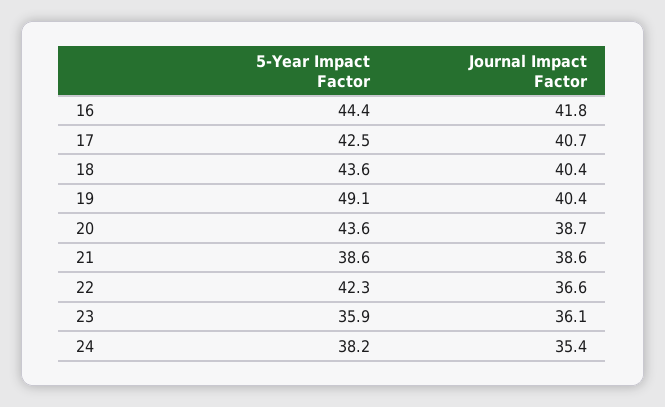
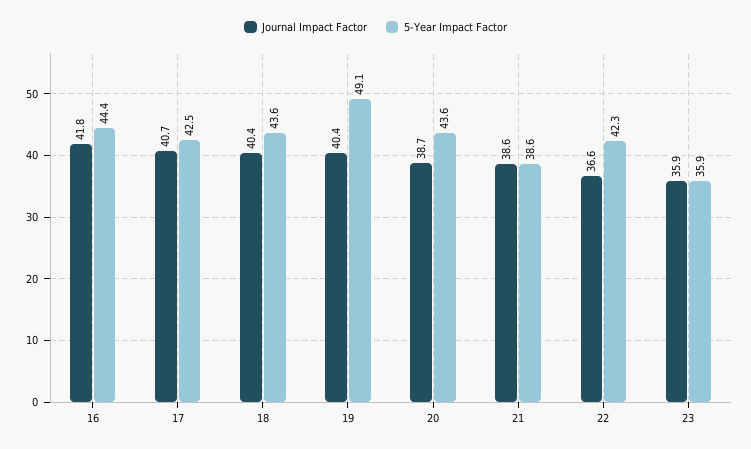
  {
    "5-Year Impact Factor": {
      "16": 44.4,
      "17": 42.5,
      "18": 43.6,
      "19": 49.1,
      "20": 43.6,
      "21": 38.6,
      "22": 42.3,
-     "23": 35.9,
+     "23": 35.9
-     "24": 38.2
    },
    "Journal Impact Factor": {
      "16": 41.8,
      "17": 40.7,
      "18": 40.4,
      "19": 40.4,
      "20": 38.7,
      "21": 38.6,
      "22": 36.6,
-     "23": 36.1,
+     "23": 35.9
-     "24": 35.4
    }
  }

